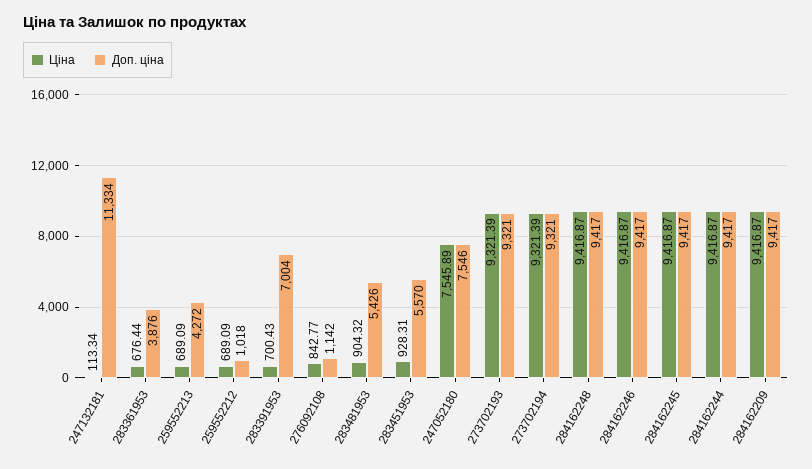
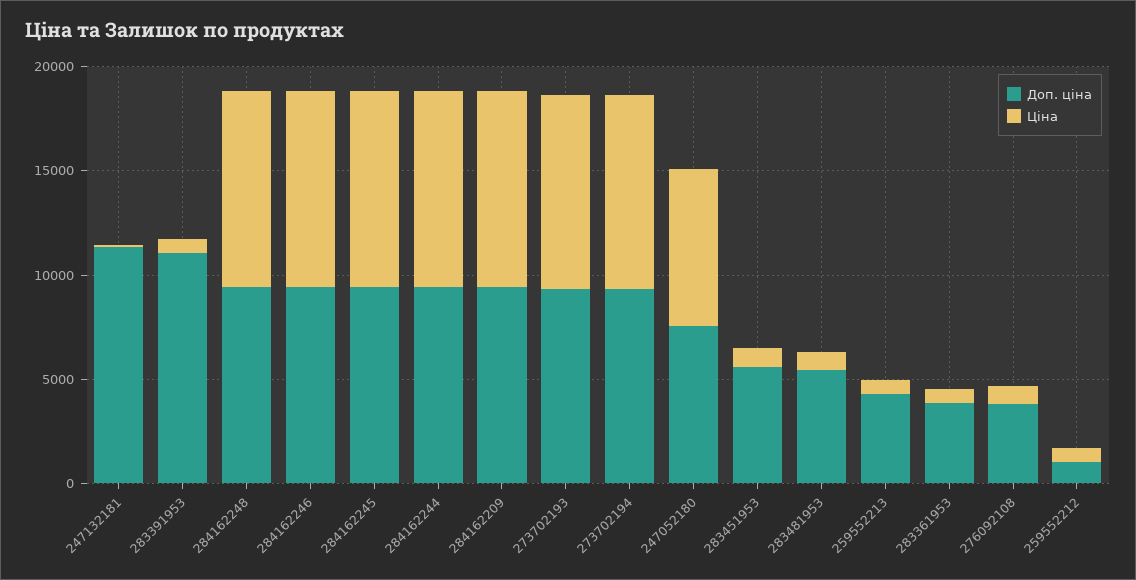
  {
    "Ціна": {
      "247132181": 113.34,
      "283361953": 676.44,
      "259552213": 689.09,
      "259552212": 689.09,
      "283391953": 700.43,
      "276092108": 842.77,
      "283481953": 904.32,
      "283451953": 928.31,
      "247052180": 7545.89,
      "273702193": 9321.39,
      "273702194": 9321.39,
      "284162248": 9416.87,
      "284162246": 9416.87,
      "284162245": 9416.87,
      "284162244": 9416.87,
      "284162209": 9416.87
    },
    "Доп. ціна": {
      "247132181": 11334,
      "283361953": 3876,
      "259552213": 4272,
      "259552212": 1018,
-     "283391953": 7004,
+     "283391953": 11000,
-     "276092108": 1142,
+     "276092108": 4000,
      "283481953": 5426,
      "283451953": 5570,
      "247052180": 7546,
      "273702193": 9321,
      "273702194": 9321,
      "284162248": 9417,
      "284162246": 9417,
      "284162245": 9417,
      "284162244": 9417,
      "284162209": 9417
    }
  }

